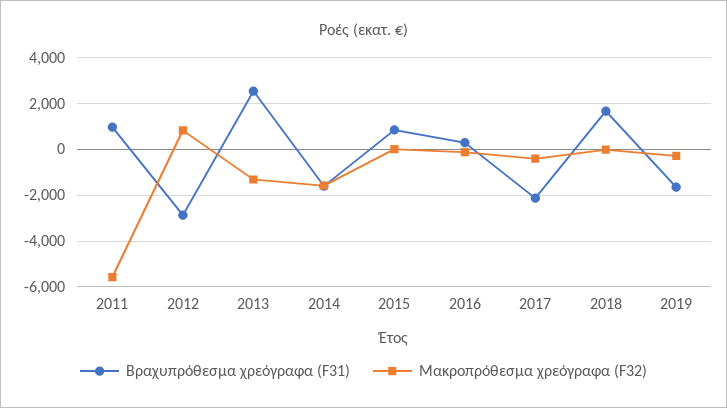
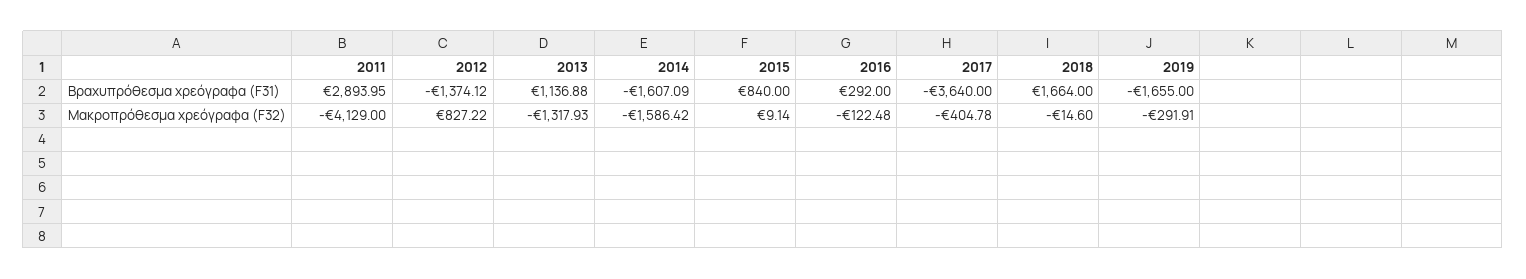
  {
    "Βραχυπρόθεσμα χρεόγραφα (F31)": {
-     "2011": 1000,
+     "2011": 2893.95,
-     "2012": -3000,
+     "2012": -1374.12,
-     "2013": 2500,
+     "2013": 1136.88,
      "2014": -1607.09,
      "2015": 840,
      "2016": 292,
-     "2017": -2000,
+     "2017": -3640,
      "2018": 1664,
      "2019": -1655
    },
    "Μακροπρόθεσμα χρεόγραφα (F32)": {
-     "2011": -5500,
+     "2011": -4129,
      "2012": 827.22,
      "2013": -1317.93,
      "2014": -1586.42,
      "2015": 9.14,
      "2016": -122.48,
      "2017": -404.78,
      "2018": -14.6,
      "2019": -291.91
    }
  }

